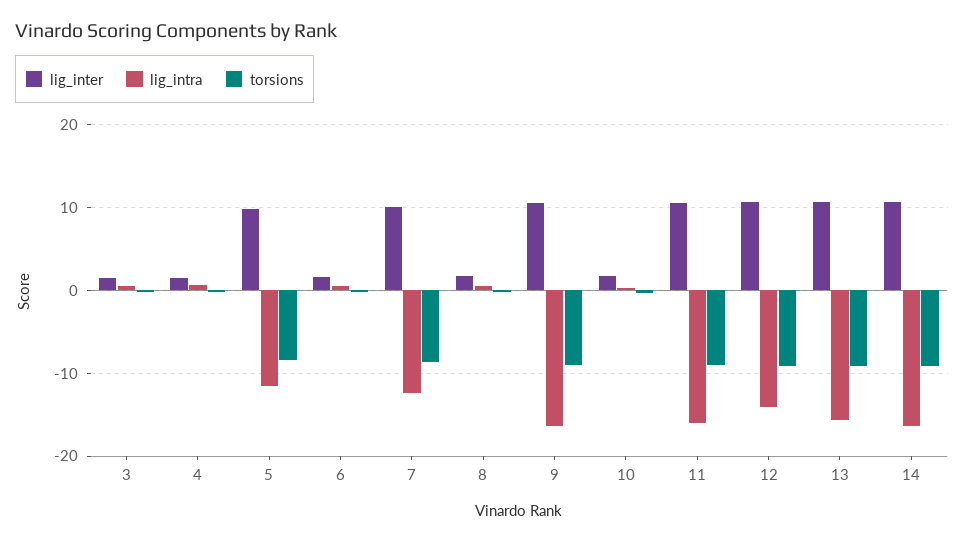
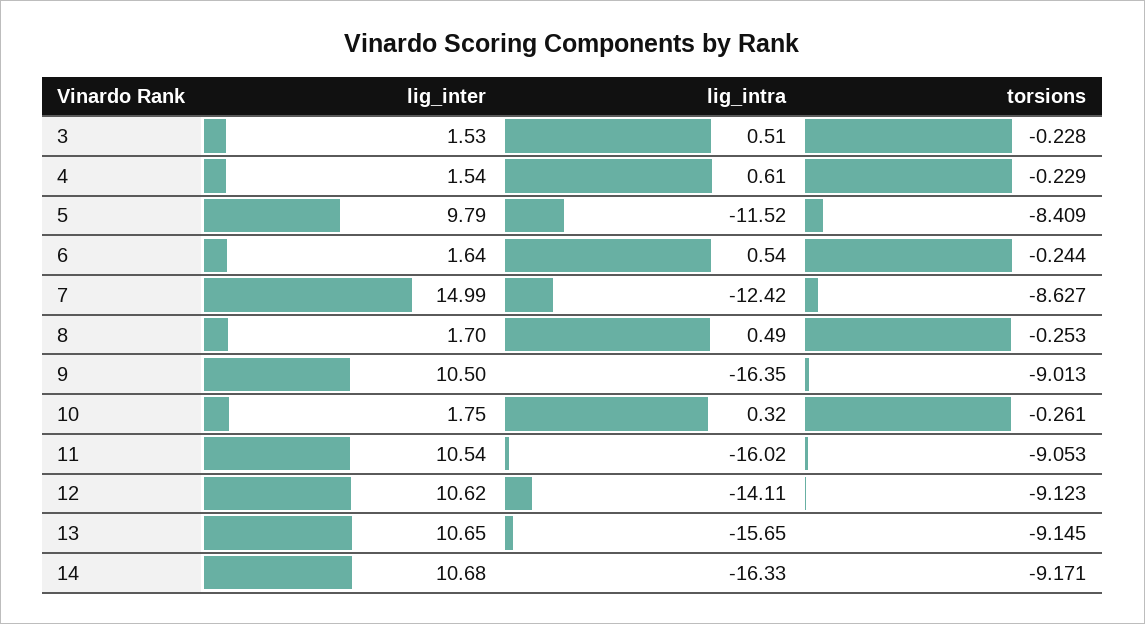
  {
    "lig_inter": {
      "3": 1.53,
      "4": 1.54,
      "5": 9.79,
      "6": 1.64,
-     "7": 10,
+     "7": 14.99,
      "8": 1.7,
      "9": 10.5,
      "10": 1.75,
      "11": 10.54,
      "12": 10.62,
      "13": 10.65,
      "14": 10.68
    },
    "lig_intra": {
      "3": 0.51,
      "4": 0.61,
      "5": -11.52,
      "6": 0.54,
      "7": -12.42,
      "8": 0.49,
      "9": -16.35,
      "10": 0.32,
      "11": -16.02,
      "12": -14.11,
      "13": -15.65,
      "14": -16.33
    },
    "torsions": {
      "3": -0.228,
      "4": -0.229,
      "5": -8.409,
      "6": -0.244,
      "7": -8.627,
      "8": -0.253,
      "9": -9.013,
      "10": -0.261,
      "11": -9.053,
      "12": -9.123,
      "13": -9.145,
      "14": -9.171
    }
  }

